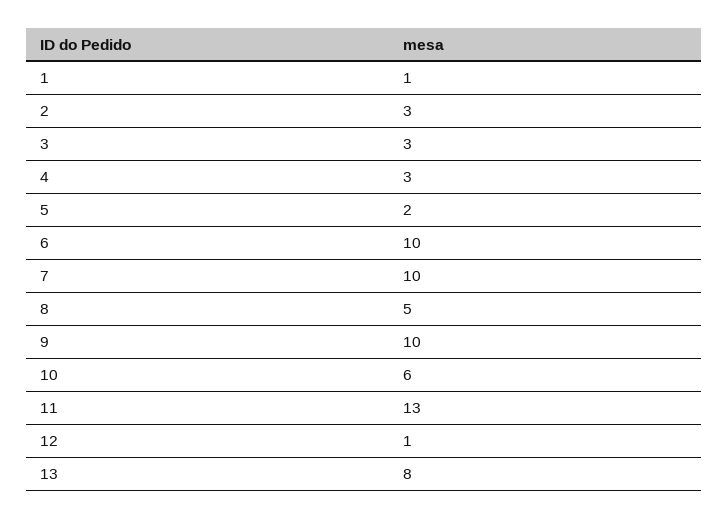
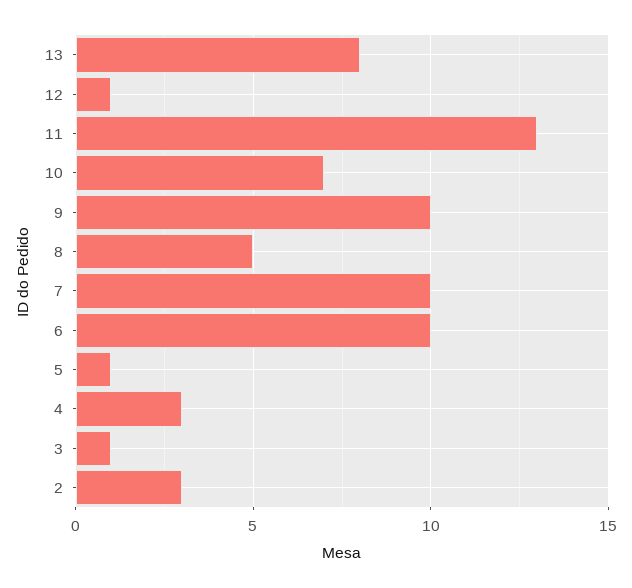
  {
-   "1": 1,
    "2": 3,
-   "3": 3,
+   "3": 1,
    "4": 3,
-   "5": 2,
+   "5": 1,
    "6": 10,
    "7": 10,
    "8": 5,
    "9": 10,
-   "10": 6,
+   "10": 7,
    "11": 13,
    "12": 1,
    "13": 8
  }

